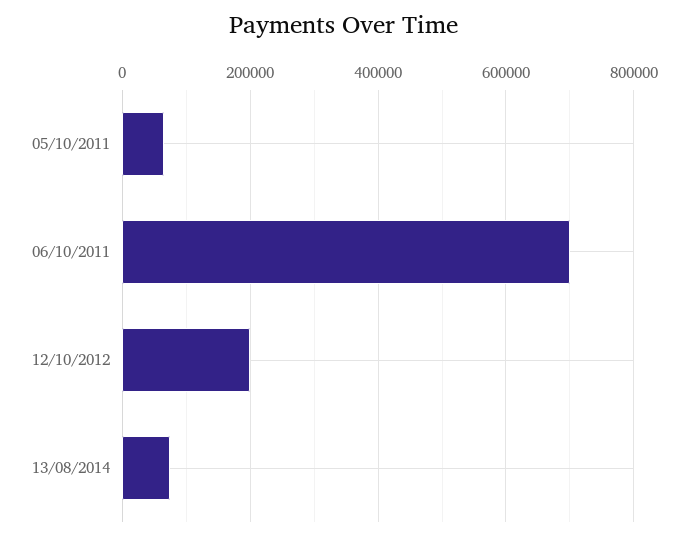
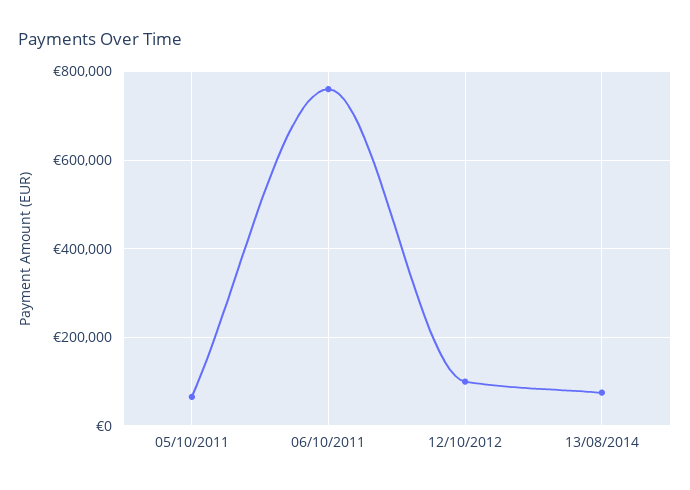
  {
    "05/10/2011": 60000,
-   "06/10/2011": 700000,
+   "06/10/2011": 760000,
-   "12/10/2012": 200000,
+   "12/10/2012": 100000,
    "13/08/2014": 80000
  }

